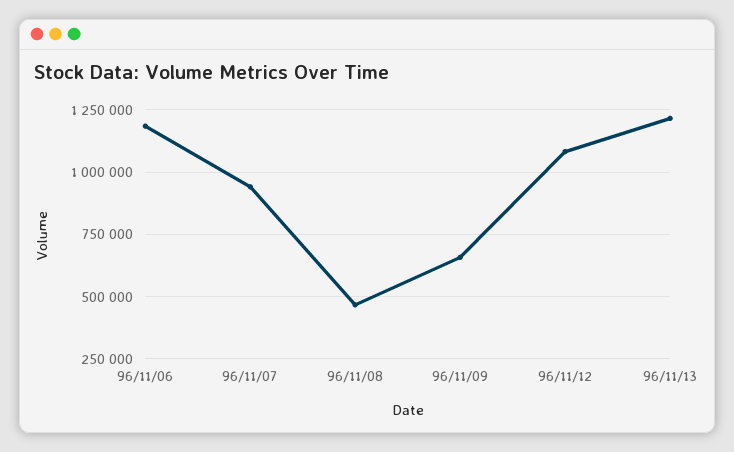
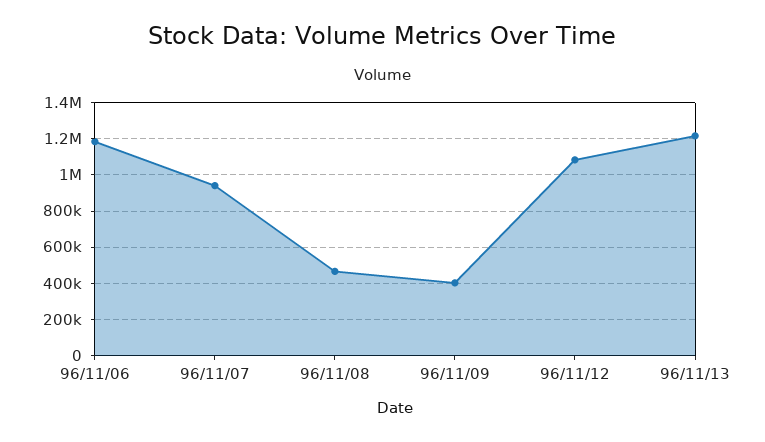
  {
    "96/11/06": 1175000,
    "96/11/07": 950000,
    "96/11/08": 475000,
-   "96/11/09": 650000,
+   "96/11/09": 400000,
    "96/11/12": 1075000,
    "96/11/13": 1225000
  }

